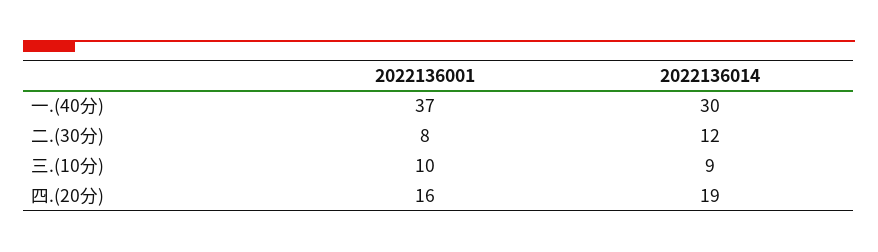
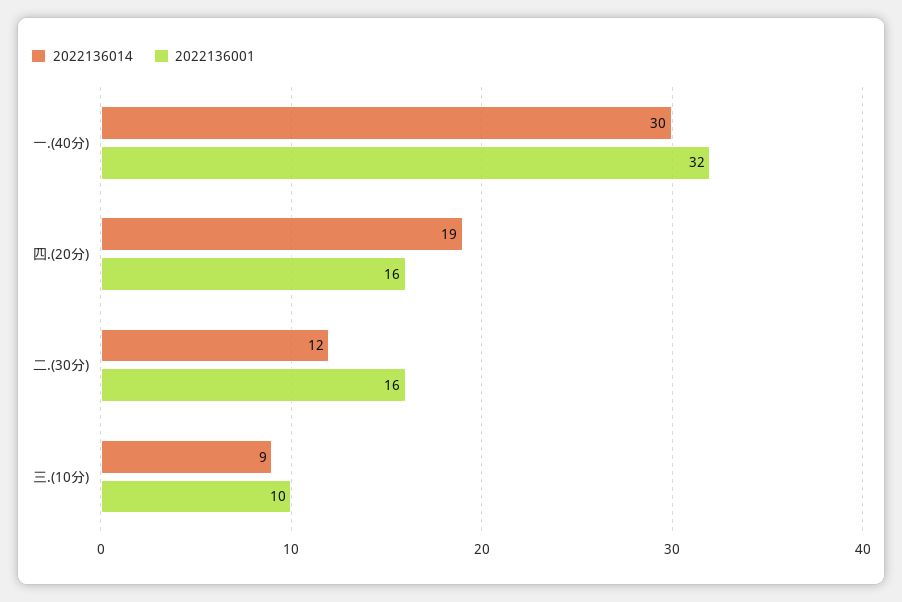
  {
    "2022136001": {
-     "一.(40分)": 37,
+     "一.(40分)": 32,
-     "二.(30分)": 8,
+     "二.(30分)": 16,
      "三.(10分)": 10,
      "四.(20分)": 16
    },
    "2022136014": {
      "一.(40分)": 30,
      "二.(30分)": 12,
      "三.(10分)": 9,
      "四.(20分)": 19
    }
  }

